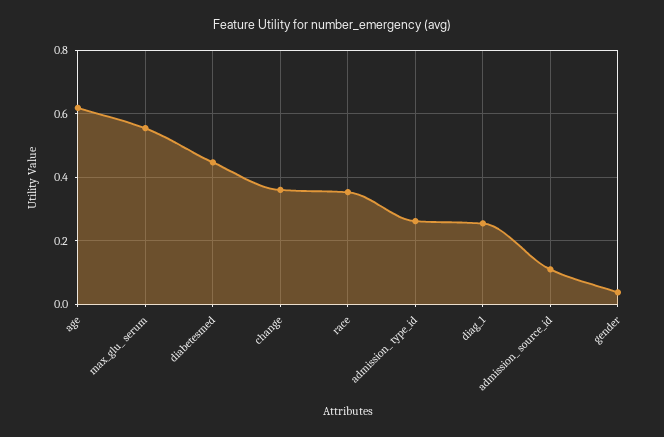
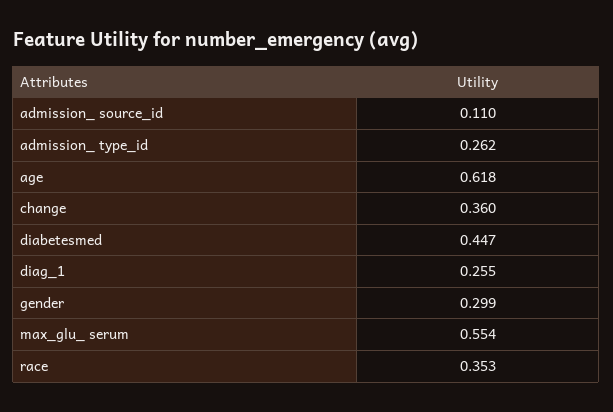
  {
    "age": 0.618,
    "max_glu_ serum": 0.554,
    "diabetesmed": 0.447,
    "change": 0.36,
    "race": 0.353,
    "admission_ type_id": 0.262,
    "diag_1": 0.255,
    "admission_ source_id": 0.11,
-   "gender": 0.04
+   "gender": 0.299
  }

